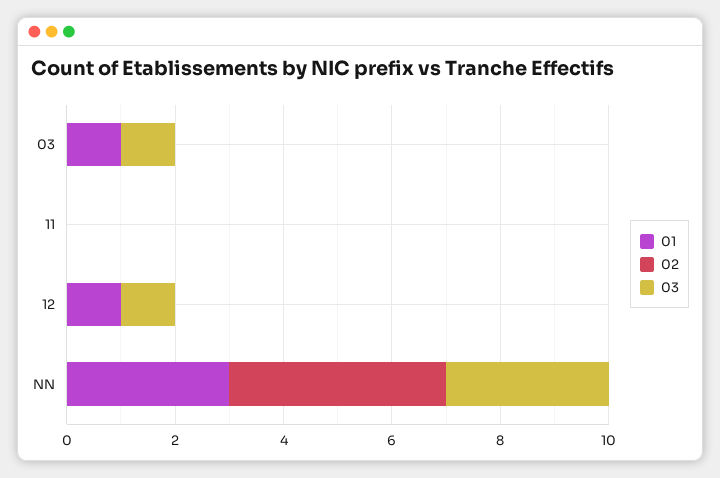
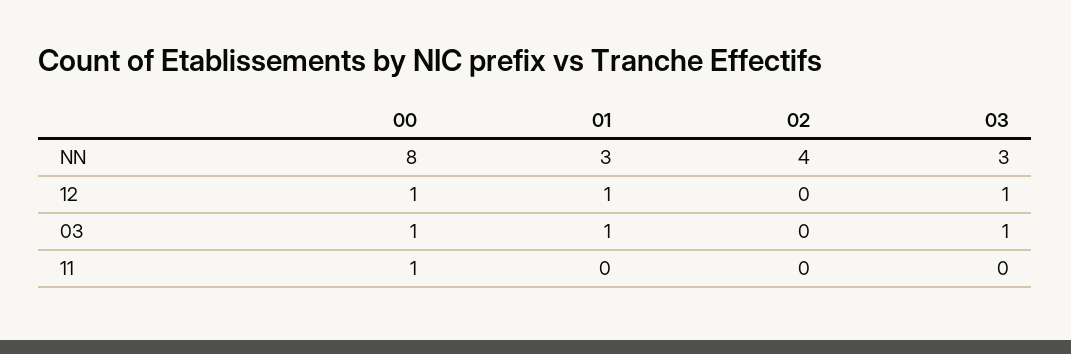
  {
    "01": {
      "03": 1,
      "11": 0,
      "12": 1,
      "NN": 3
    },
    "02": {
      "03": 0,
      "11": 0,
      "12": 0,
      "NN": 4
    },
    "03": {
      "03": 1,
      "11": 0,
      "12": 1,
      "NN": 3
-   }
+   },
+   "00": {
+     "NN": 8,
+     "12": 1,
+     "03": 1,
+     "11": 1
+   }
  }

